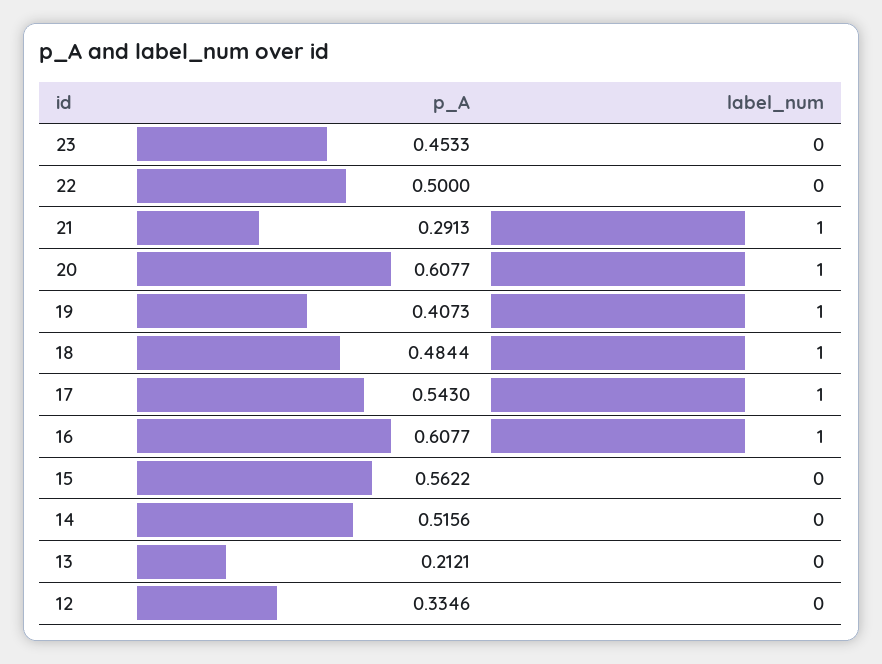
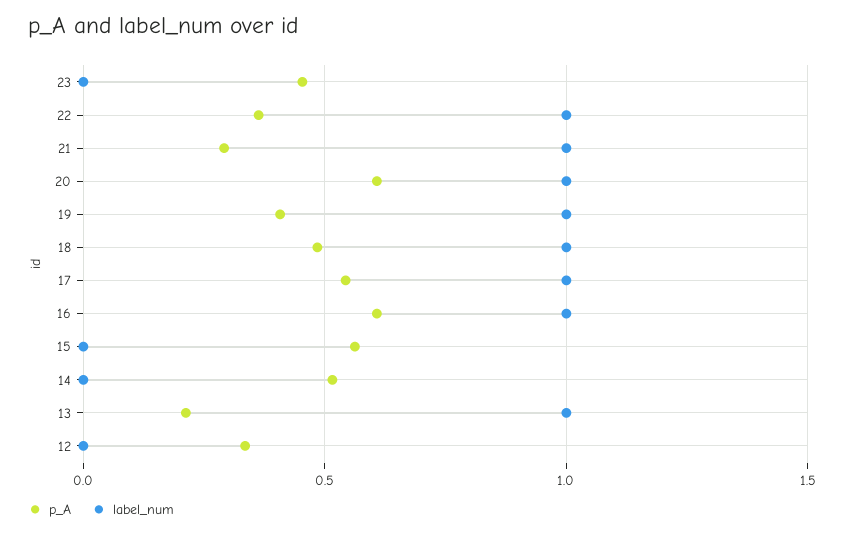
  {
    "p_A": {
      "23": 0.4533,
-     "22": 0.5,
+     "22": 0.35,
      "21": 0.2913,
      "20": 0.6077,
      "19": 0.4073,
      "18": 0.4844,
      "17": 0.543,
      "16": 0.6077,
      "15": 0.5622,
      "14": 0.5156,
      "13": 0.2121,
      "12": 0.3346
    },
    "label_num": {
      "23": 0,
-     "22": 0,
+     "22": 1,
      "21": 1,
      "20": 1,
      "19": 1,
      "18": 1,
      "17": 1,
      "16": 1,
      "15": 0,
      "14": 0,
-     "13": 0,
+     "13": 1,
      "12": 0
    }
  }

